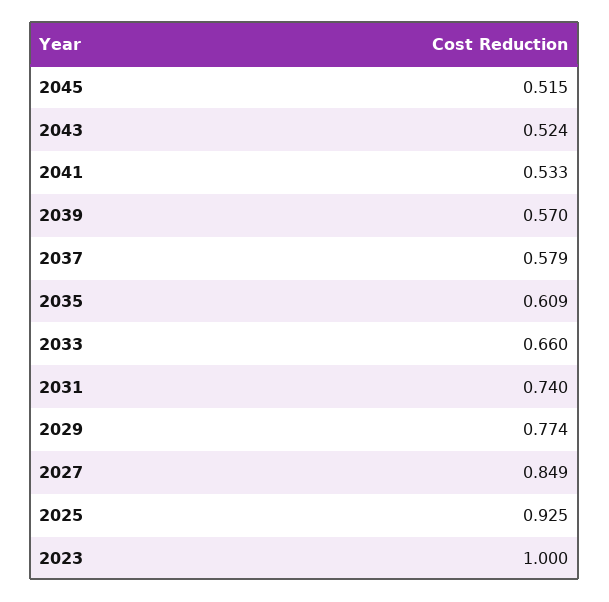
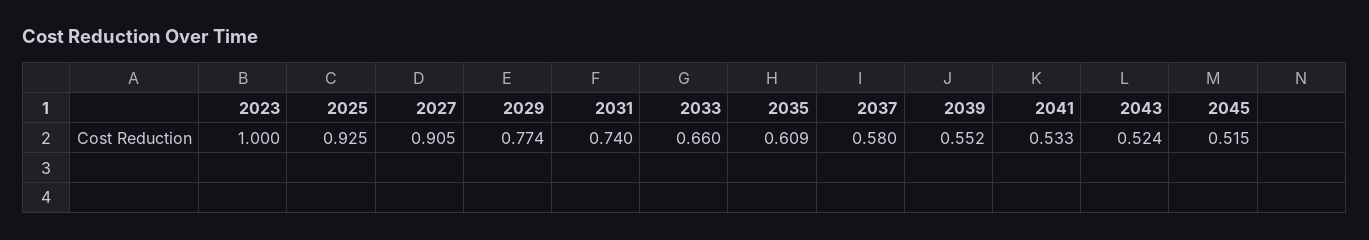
  {
    "2045": 0.515,
    "2043": 0.524,
    "2041": 0.533,
-   "2039": 0.57,
+   "2039": 0.552,
-   "2037": 0.579,
+   "2037": 0.58,
    "2035": 0.609,
    "2033": 0.66,
    "2031": 0.74,
    "2029": 0.774,
-   "2027": 0.849,
+   "2027": 0.905,
    "2025": 0.925,
    "2023": 1
  }

